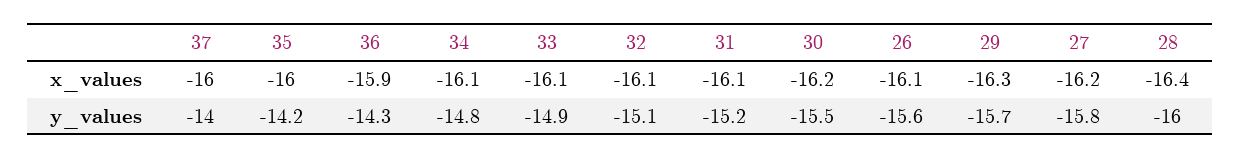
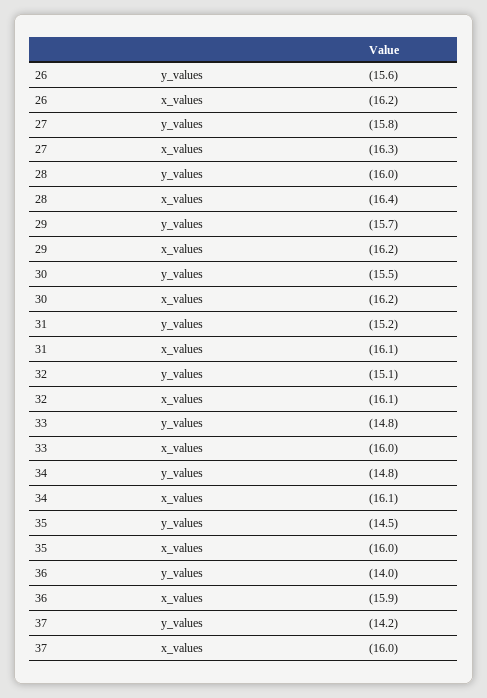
  {
    "37": {
      "x_values": -16,
-     "y_values": -14
+     "y_values": -14.2
    },
    "35": {
      "x_values": -16,
-     "y_values": -14.2
+     "y_values": -14.5
    },
    "36": {
      "x_values": -15.9,
-     "y_values": -14.3
+     "y_values": -14
    },
    "34": {
      "x_values": -16.1,
      "y_values": -14.8
    },
    "33": {
-     "x_values": -16.1,
+     "x_values": -16,
-     "y_values": -14.9
+     "y_values": -14.8
    },
    "32": {
      "x_values": -16.1,
      "y_values": -15.1
    },
    "31": {
      "x_values": -16.1,
      "y_values": -15.2
    },
    "30": {
      "x_values": -16.2,
      "y_values": -15.5
    },
    "26": {
-     "x_values": -16.1,
+     "x_values": -16.2,
      "y_values": -15.6
    },
    "29": {
-     "x_values": -16.3,
+     "x_values": -16.2,
      "y_values": -15.7
    },
    "27": {
-     "x_values": -16.2,
+     "x_values": -16.3,
      "y_values": -15.8
    },
    "28": {
      "x_values": -16.4,
      "y_values": -16
    }
  }

